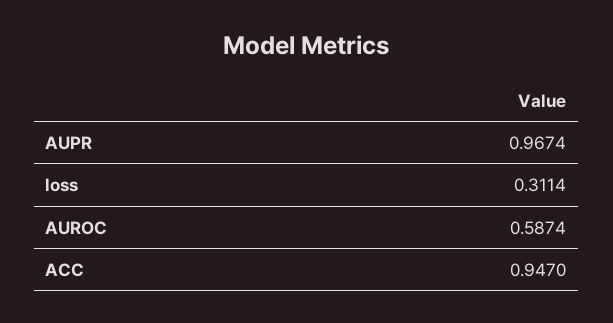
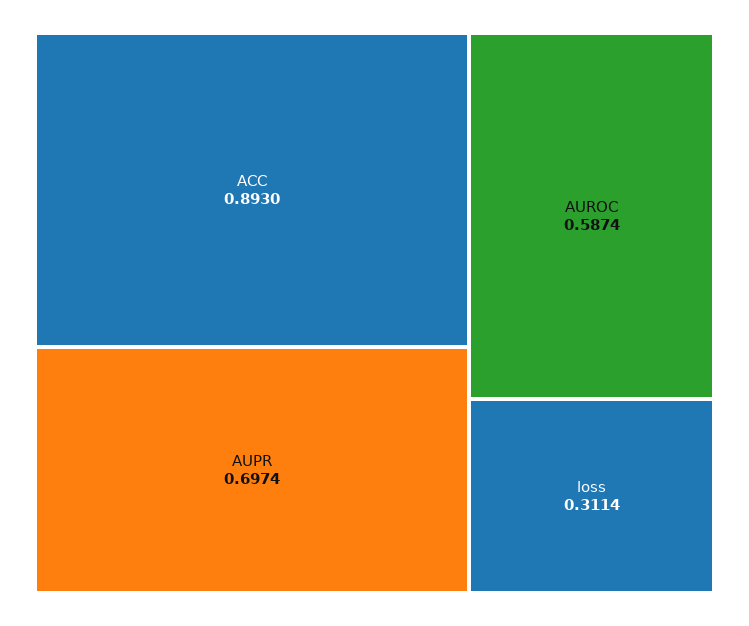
  {
-   "AUPR": 0.9674,
+   "AUPR": 0.6974,
    "loss": 0.3114,
    "AUROC": 0.5874,
-   "ACC": 0.947
+   "ACC": 0.893
  }

